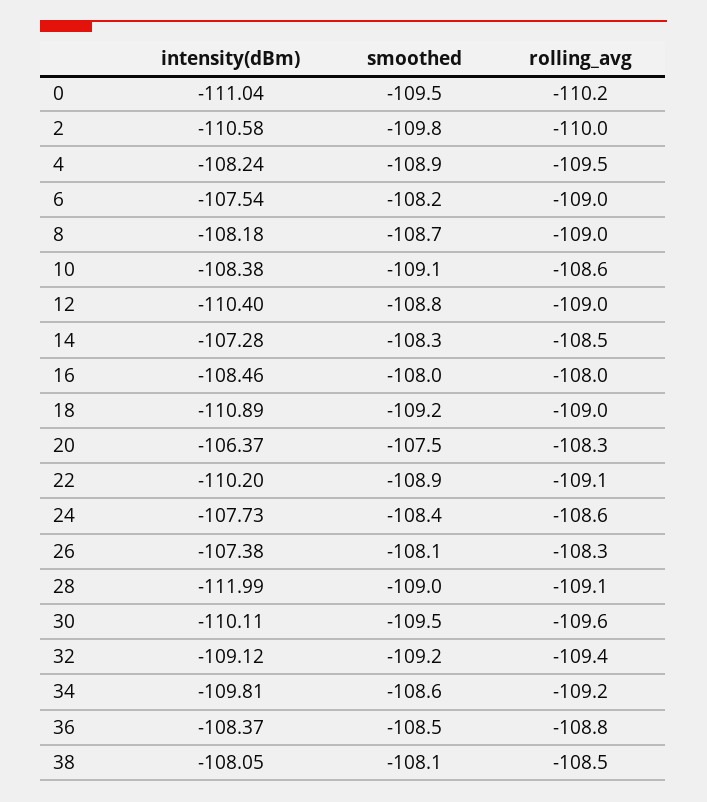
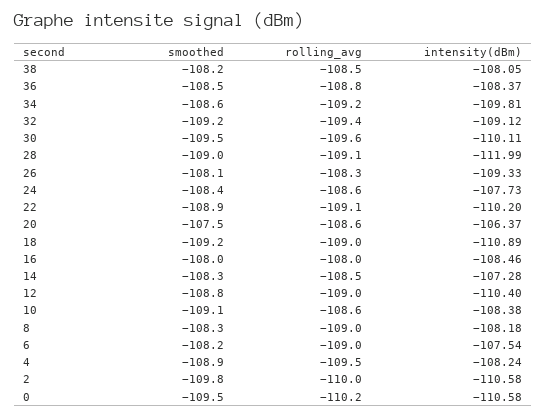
  {
    "intensity(dBm)": {
-     "0": -111.04,
+     "0": -110.58,
      "2": -110.58,
      "4": -108.24,
      "6": -107.54,
      "8": -108.18,
      "10": -108.38,
      "12": -110.4,
      "14": -107.28,
      "16": -108.46,
      "18": -110.89,
      "20": -106.37,
      "22": -110.2,
      "24": -107.73,
-     "26": -107.38,
+     "26": -109.33,
      "28": -111.99,
      "30": -110.11,
      "32": -109.12,
      "34": -109.81,
      "36": -108.37,
      "38": -108.05
    },
    "smoothed": {
      "0": -109.5,
      "2": -109.8,
      "4": -108.9,
      "6": -108.2,
-     "8": -108.7,
+     "8": -108.3,
      "10": -109.1,
      "12": -108.8,
      "14": -108.3,
      "16": -108,
      "18": -109.2,
      "20": -107.5,
      "22": -108.9,
      "24": -108.4,
      "26": -108.1,
      "28": -109,
      "30": -109.5,
      "32": -109.2,
      "34": -108.6,
      "36": -108.5,
-     "38": -108.1
+     "38": -108.2
    },
    "rolling_avg": {
      "0": -110.2,
      "2": -110,
      "4": -109.5,
      "6": -109,
      "8": -109,
      "10": -108.6,
      "12": -109,
      "14": -108.5,
      "16": -108,
      "18": -109,
-     "20": -108.3,
+     "20": -108.6,
      "22": -109.1,
      "24": -108.6,
      "26": -108.3,
      "28": -109.1,
      "30": -109.6,
      "32": -109.4,
      "34": -109.2,
      "36": -108.8,
      "38": -108.5
    }
  }

